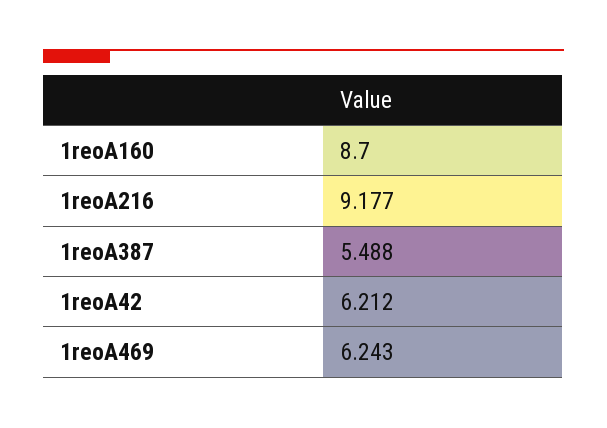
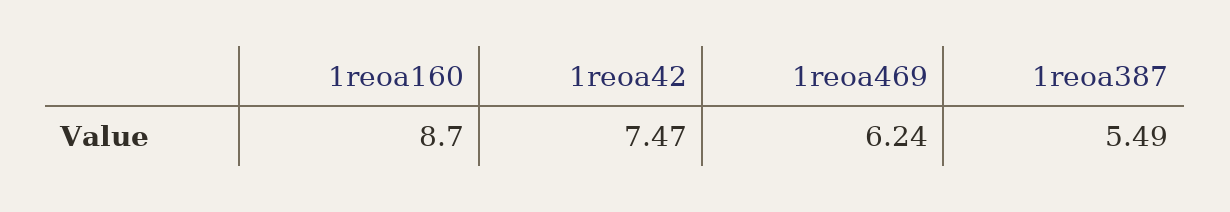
  {
    "1reoA160": 8.7,
-   "1reoA216": 9.177,
    "1reoA387": 5.488,
-   "1reoA42": 6.212,
+   "1reoA42": 7.47,
    "1reoA469": 6.243
  }

